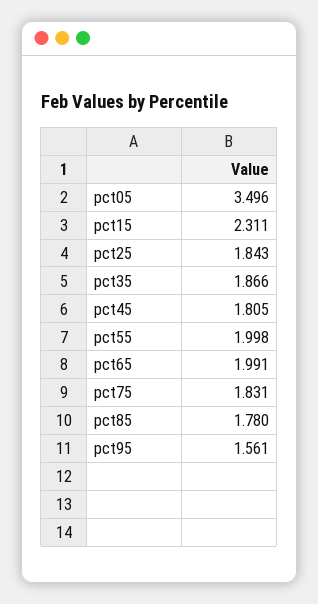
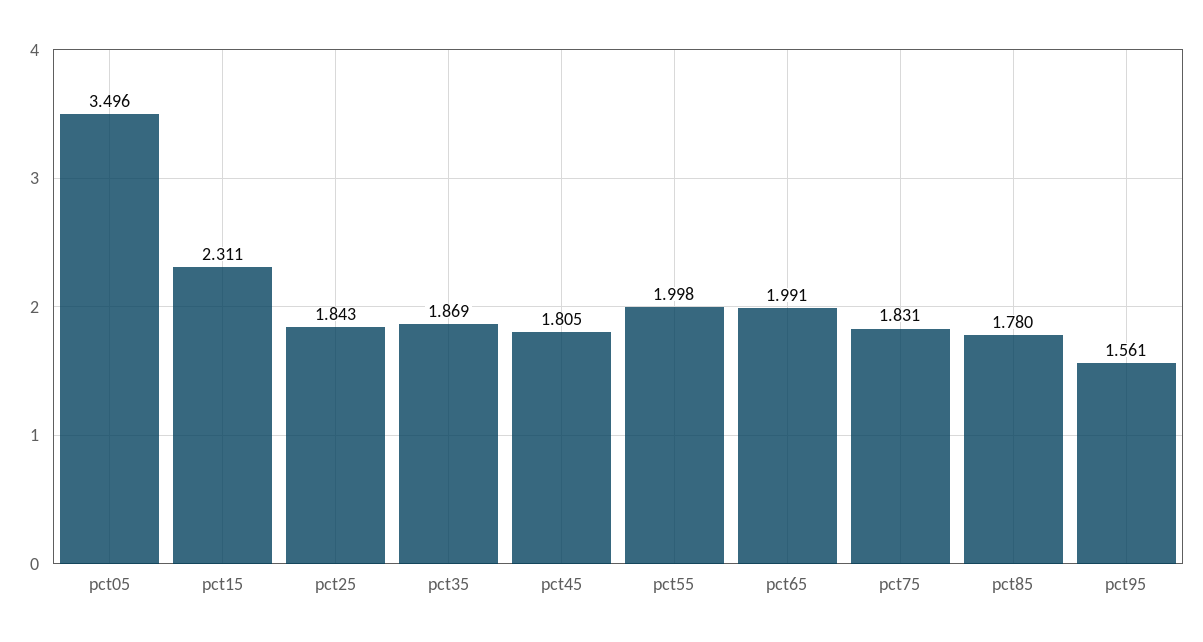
  {
    "pct05": 3.496,
    "pct15": 2.311,
    "pct25": 1.843,
-   "pct35": 1.866,
+   "pct35": 1.869,
    "pct45": 1.805,
    "pct55": 1.998,
    "pct65": 1.991,
    "pct75": 1.831,
    "pct85": 1.78,
    "pct95": 1.561
  }

